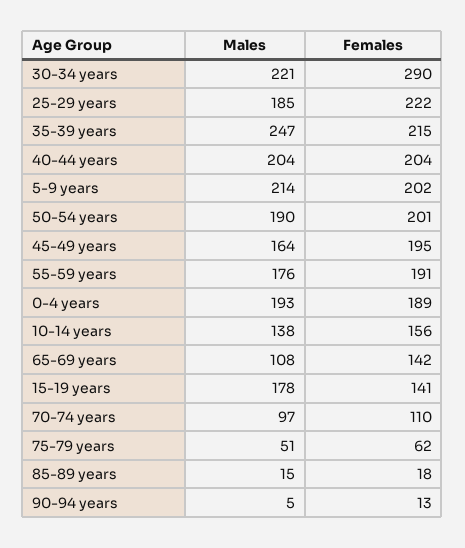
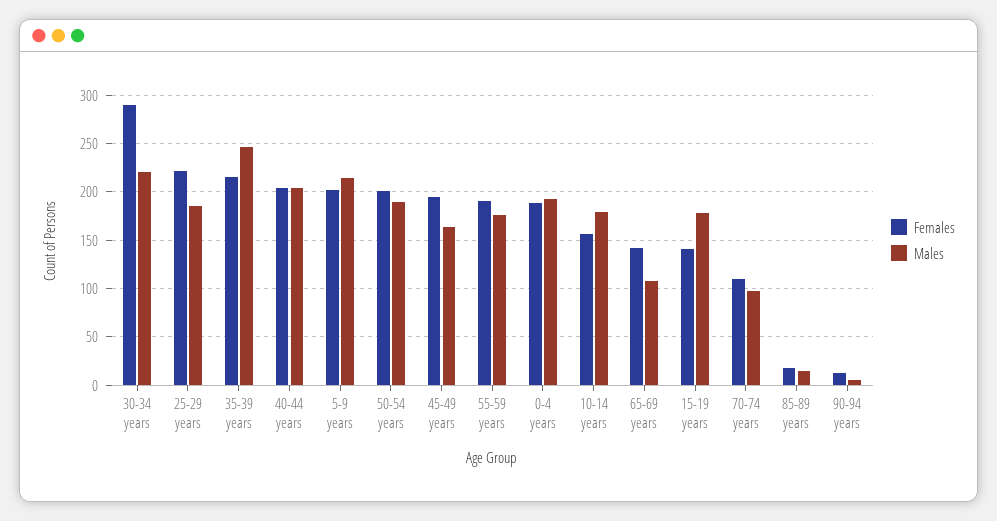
  {
    "Males": {
      "30-34 years": 221,
      "25-29 years": 185,
      "35-39 years": 247,
      "40-44 years": 204,
      "5-9 years": 214,
      "50-54 years": 190,
      "45-49 years": 164,
      "55-59 years": 176,
      "0-4 years": 193,
-     "10-14 years": 138,
+     "10-14 years": 180,
      "65-69 years": 108,
      "15-19 years": 178,
      "70-74 years": 97,
-     "75-79 years": 51,
      "85-89 years": 15,
      "90-94 years": 5
    },
    "Females": {
      "30-34 years": 290,
      "25-29 years": 222,
      "35-39 years": 215,
      "40-44 years": 204,
      "5-9 years": 202,
      "50-54 years": 201,
      "45-49 years": 195,
      "55-59 years": 191,
      "0-4 years": 189,
      "10-14 years": 156,
      "65-69 years": 142,
      "15-19 years": 141,
      "70-74 years": 110,
-     "75-79 years": 62,
      "85-89 years": 18,
      "90-94 years": 13
    }
  }

